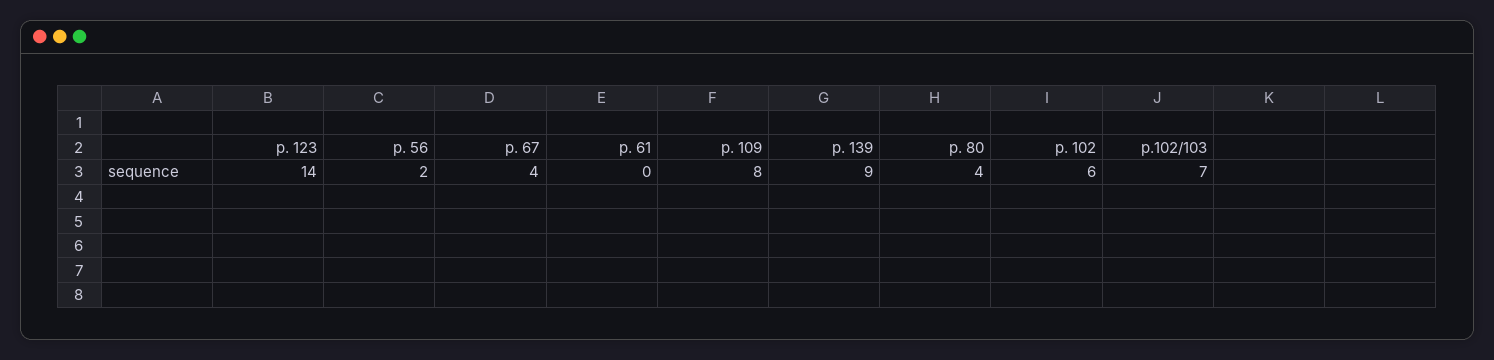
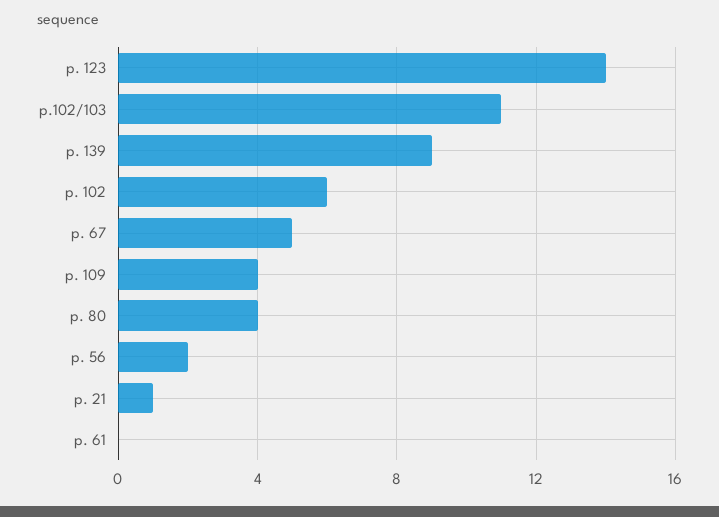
  {
    "p. 123": 14,
    "p. 56": 2,
-   "p. 67": 4,
+   "p. 67": 5,
    "p. 61": 0,
-   "p. 109": 8,
+   "p. 109": 4,
    "p. 139": 9,
    "p. 80": 4,
    "p. 102": 6,
-   "p.102/103": 7
+   "p.102/103": 11,
+   "p. 21": 1
  }

